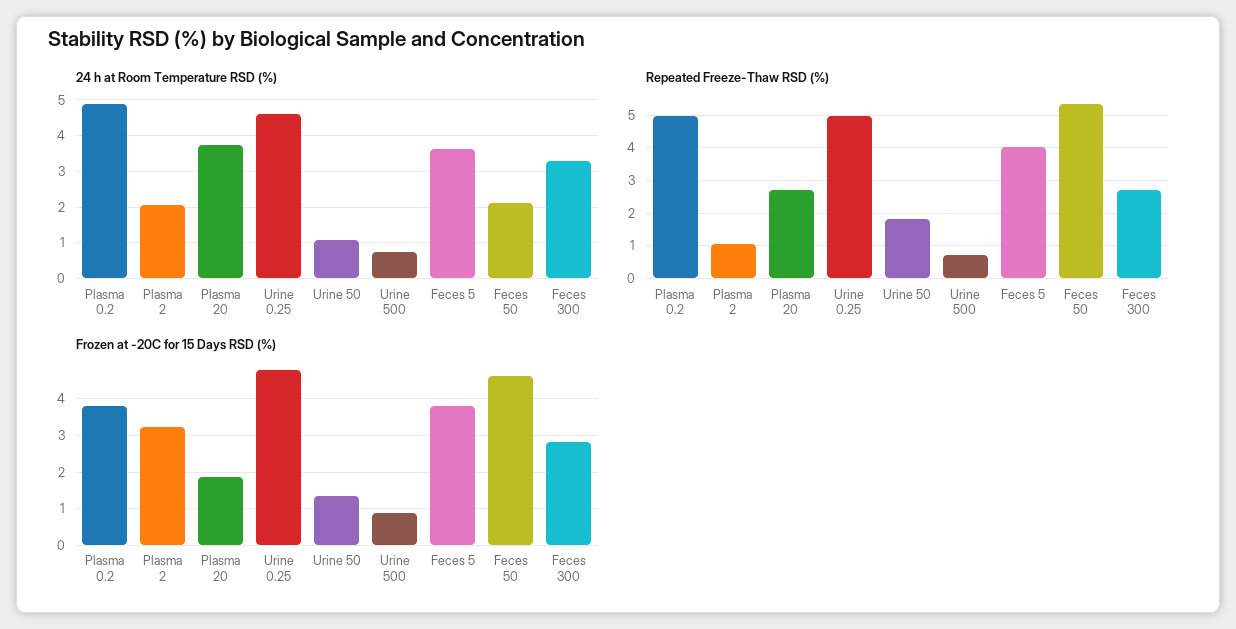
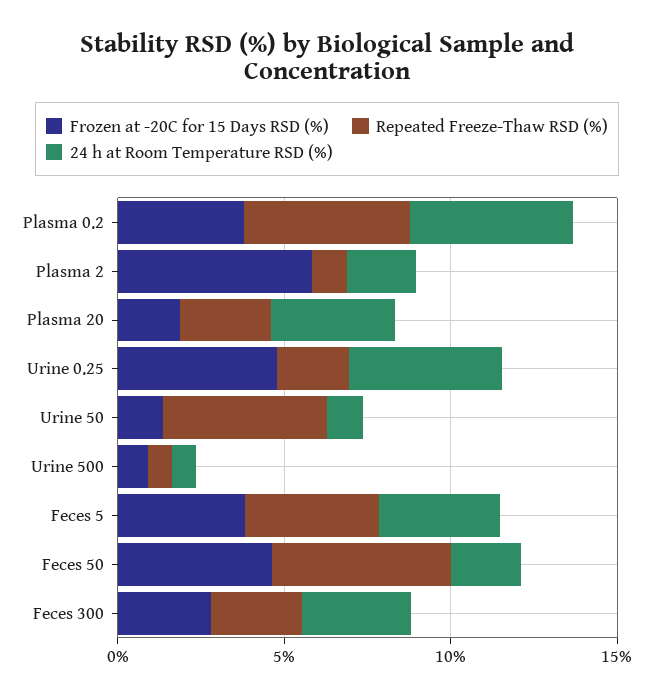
  {
    "24 h at Room Temperature RSD (%)": {
      "Plasma 0.2": 5,
      "Plasma 2": 2,
      "Plasma 20": 3.8,
      "Urine 0.25": 4.6,
      "Urine 50": 1,
      "Urine 500": 0.8,
      "Feces 5": 3.6,
      "Feces 50": 2.2,
      "Feces 300": 3.2
    },
    "Repeated Freeze-Thaw RSD (%)": {
      "Plasma 0.2": 5,
      "Plasma 2": 1,
      "Plasma 20": 2.8,
-     "Urine 0.25": 5,
+     "Urine 0.25": 2,
-     "Urine 50": 1.8,
+     "Urine 50": 5,
      "Urine 500": 0.8,
      "Feces 5": 4,
      "Feces 50": 5.4,
      "Feces 300": 2.8
    },
    "Frozen at -20C for 15 Days RSD (%)": {
      "Plasma 0.2": 3.8,
-     "Plasma 2": 3.2,
+     "Plasma 2": 6,
      "Plasma 20": 1.8,
      "Urine 0.25": 4.8,
      "Urine 50": 1.4,
      "Urine 500": 0.8,
      "Feces 5": 3.8,
      "Feces 50": 4.6,
      "Feces 300": 2.8
    }
  }

